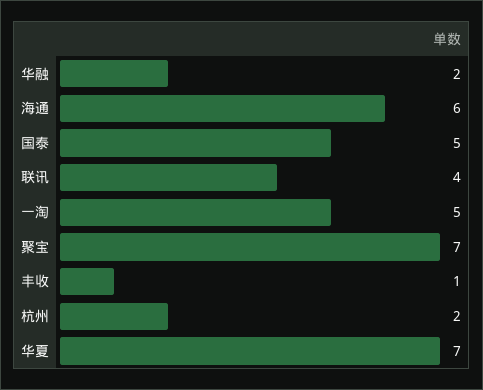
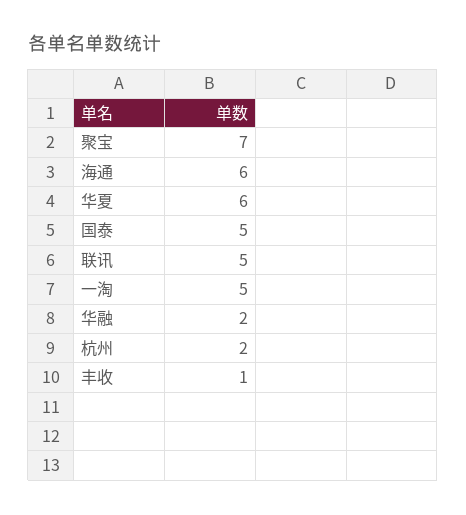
  {
    "华融": 2,
    "海通": 6,
    "国泰": 5,
-   "联讯": 4,
+   "联讯": 5,
    "一淘": 5,
    "聚宝": 7,
    "丰收": 1,
    "杭州": 2,
-   "华夏": 7
+   "华夏": 6
  }

